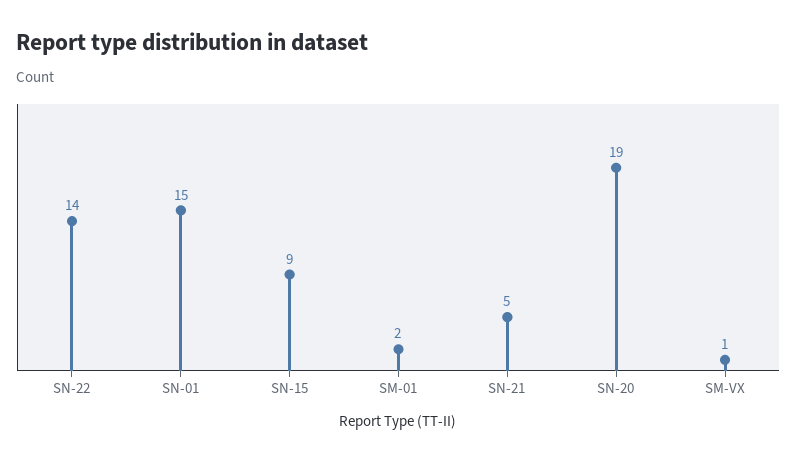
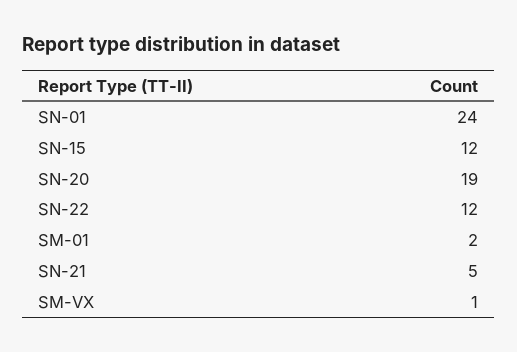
  {
-   "SN-22": 14,
+   "SN-22": 12,
-   "SN-01": 15,
+   "SN-01": 24,
-   "SN-15": 9,
+   "SN-15": 12,
    "SM-01": 2,
    "SN-21": 5,
    "SN-20": 19,
    "SM-VX": 1
  }

